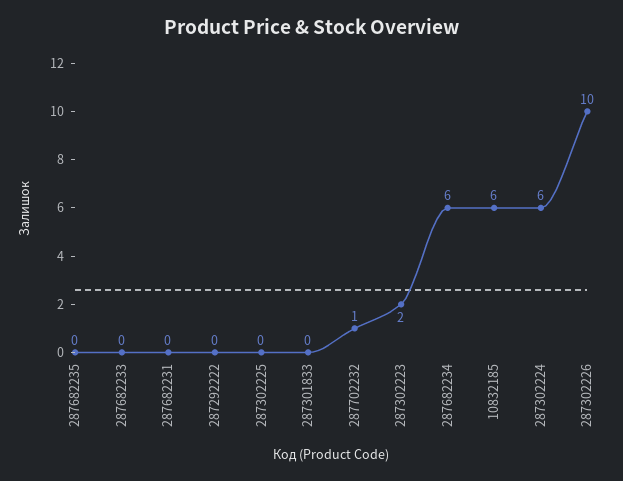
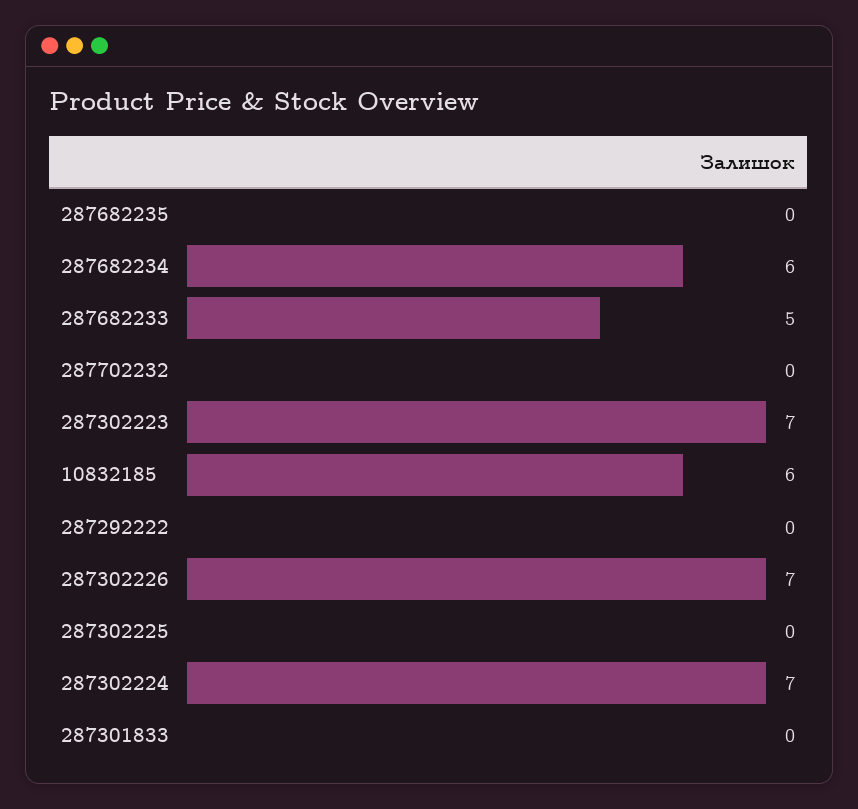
  {
    "287682235": 0,
-   "287682233": 0,
+   "287682233": 5,
-   "287682231": 0,
    "287292222": 0,
    "287302225": 0,
    "287301833": 0,
-   "287702232": 1,
+   "287702232": 0,
-   "287302223": 2,
+   "287302223": 7,
    "287682234": 6,
    "10832185": 6,
-   "287302224": 6,
+   "287302224": 7,
-   "287302226": 10
+   "287302226": 7
  }

